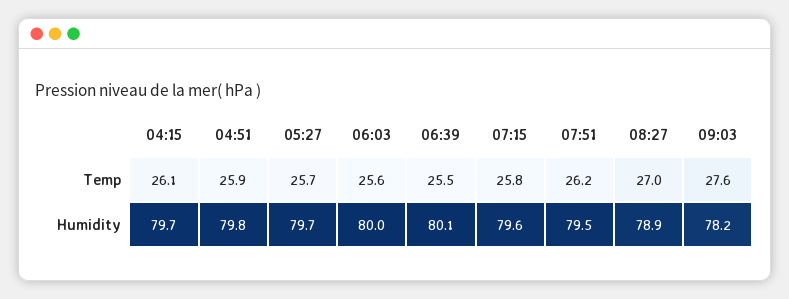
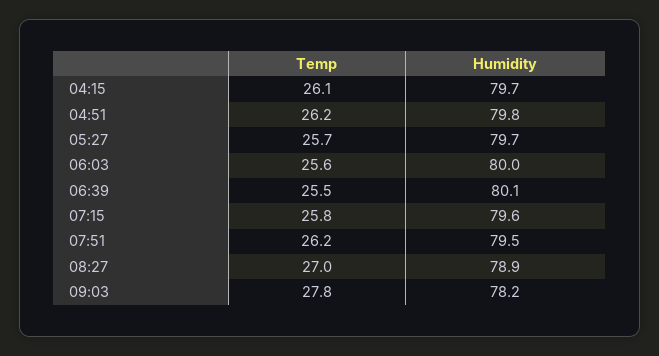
  {
    "04:15": {
      "Temp": 26.1,
      "Humidity": 79.7
    },
    "04:51": {
-     "Temp": 25.9,
+     "Temp": 26.2,
      "Humidity": 79.8
    },
    "05:27": {
      "Temp": 25.7,
      "Humidity": 79.7
    },
    "06:03": {
      "Temp": 25.6,
      "Humidity": 80
    },
    "06:39": {
      "Temp": 25.5,
      "Humidity": 80.1
    },
    "07:15": {
      "Temp": 25.8,
      "Humidity": 79.6
    },
    "07:51": {
      "Temp": 26.2,
      "Humidity": 79.5
    },
    "08:27": {
      "Temp": 27,
      "Humidity": 78.9
    },
    "09:03": {
-     "Temp": 27.6,
+     "Temp": 27.8,
      "Humidity": 78.2
    }
  }

